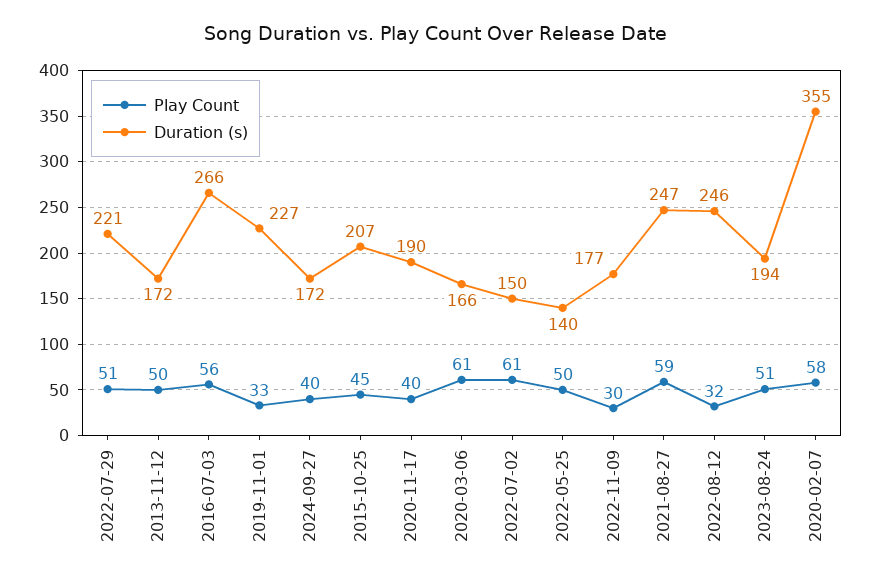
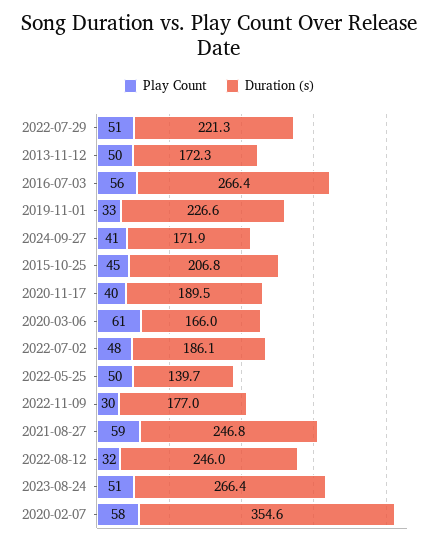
  {
    "Play Count": {
      "2022-07-29": 51,
      "2013-11-12": 50,
      "2016-07-03": 56,
      "2019-11-01": 33,
-     "2024-09-27": 40,
+     "2024-09-27": 41,
      "2015-10-25": 45,
      "2020-11-17": 40,
      "2020-03-06": 61,
-     "2022-07-02": 61,
+     "2022-07-02": 48,
      "2022-05-25": 50,
      "2022-11-09": 30,
      "2021-08-27": 59,
      "2022-08-12": 32,
      "2023-08-24": 51,
      "2020-02-07": 58
    },
    "Duration (s)": {
      "2022-07-29": 221.3,
      "2013-11-12": 172.3,
      "2016-07-03": 266.4,
      "2019-11-01": 226.6,
      "2024-09-27": 171.9,
      "2015-10-25": 206.8,
      "2020-11-17": 189.5,
      "2020-03-06": 166,
-     "2022-07-02": 150,
+     "2022-07-02": 186.1,
      "2022-05-25": 139.7,
      "2022-11-09": 177,
      "2021-08-27": 246.8,
      "2022-08-12": 246,
-     "2023-08-24": 194,
+     "2023-08-24": 266.4,
      "2020-02-07": 354.6
    }
  }

